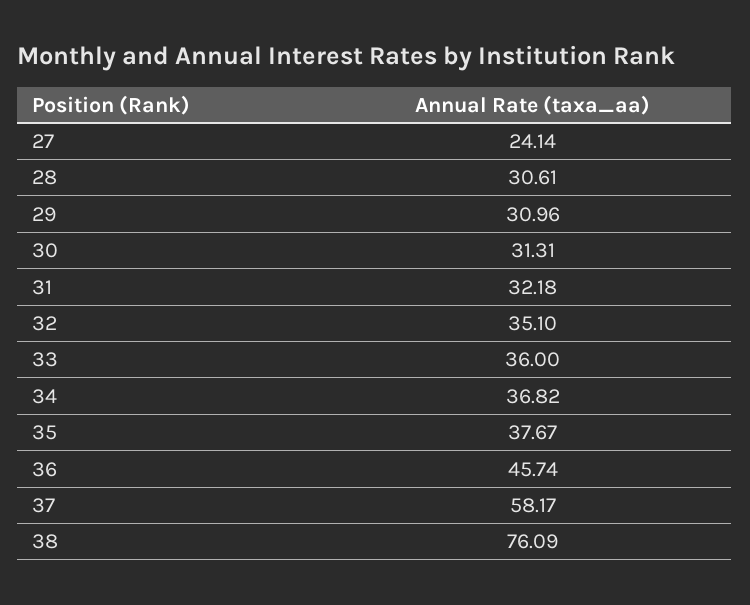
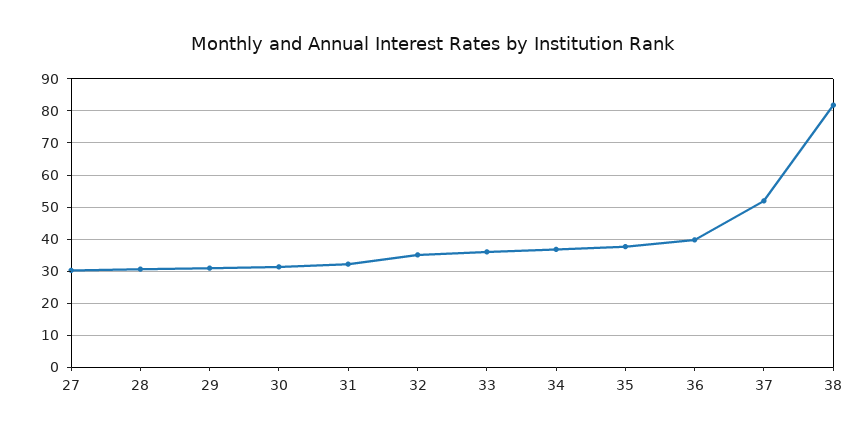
  {
-   "27": 24.14,
+   "27": 30,
    "28": 30.61,
    "29": 30.96,
    "30": 31.31,
    "31": 32.18,
    "32": 35.1,
    "33": 36,
    "34": 36.82,
    "35": 37.67,
-   "36": 45.74,
+   "36": 40,
-   "37": 58.17,
+   "37": 52,
-   "38": 76.09
+   "38": 82
  }

